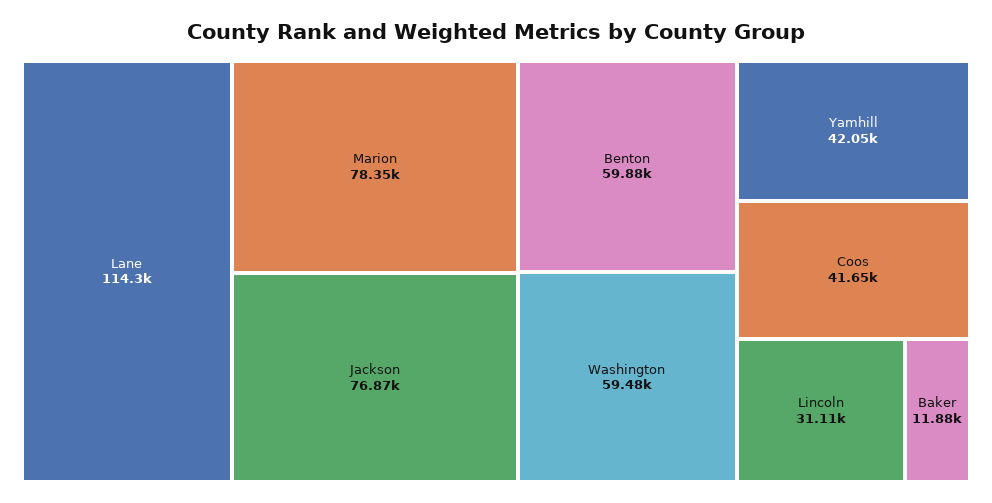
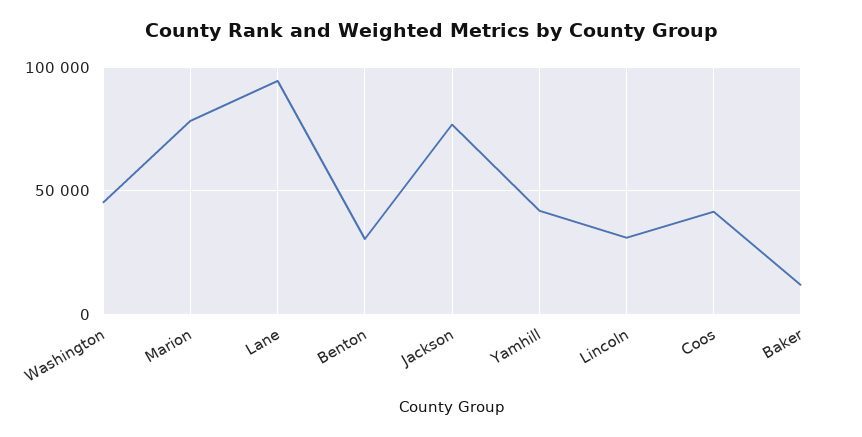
  {
-   "Lane": 114300,
+   "Lane": 95000,
    "Marion": 78350,
    "Jackson": 76870,
-   "Benton": 59880,
+   "Benton": 30000,
-   "Washington": 59480,
+   "Washington": 45000,
    "Yamhill": 42050,
    "Coos": 41650,
    "Lincoln": 31110,
    "Baker": 11880
  }

